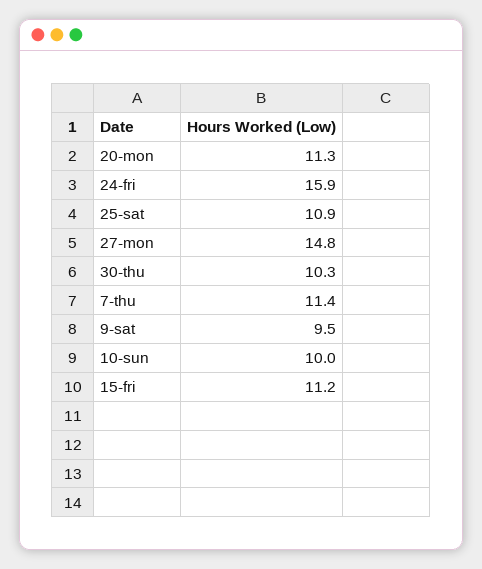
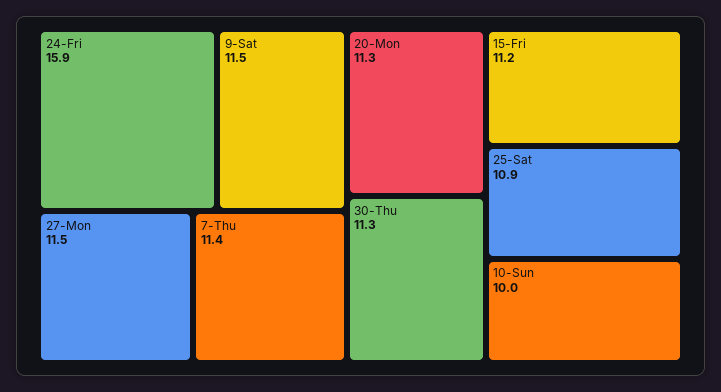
  {
    "20-mon": 11.3,
    "24-fri": 15.9,
    "25-sat": 10.9,
-   "27-mon": 14.8,
+   "27-mon": 11.5,
-   "30-thu": 10.3,
+   "30-thu": 11.3,
    "7-thu": 11.4,
-   "9-sat": 9.5,
+   "9-sat": 11.5,
    "10-sun": 10,
    "15-fri": 11.2
  }

